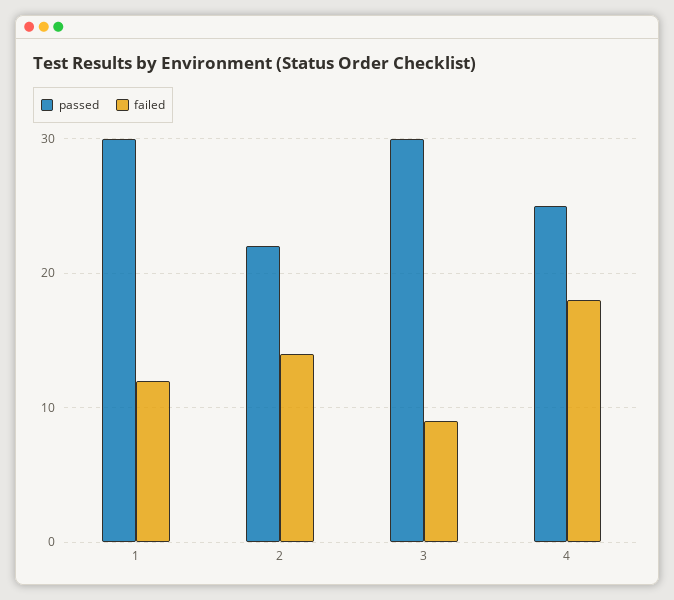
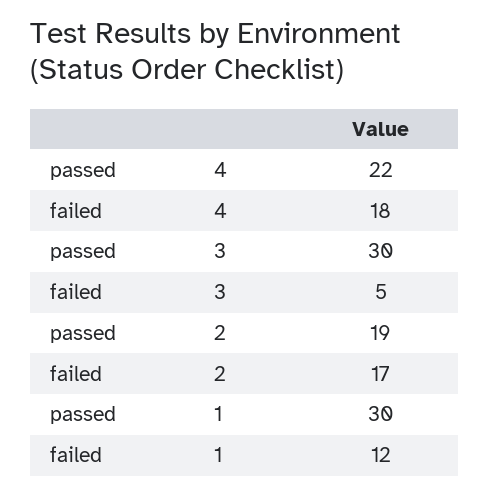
  {
    "passed": {
      "1": 30,
-     "2": 22,
+     "2": 19,
      "3": 30,
-     "4": 25
+     "4": 22
    },
    "failed": {
      "1": 12,
-     "2": 14,
+     "2": 17,
-     "3": 9,
+     "3": 5,
      "4": 18
    }
  }

